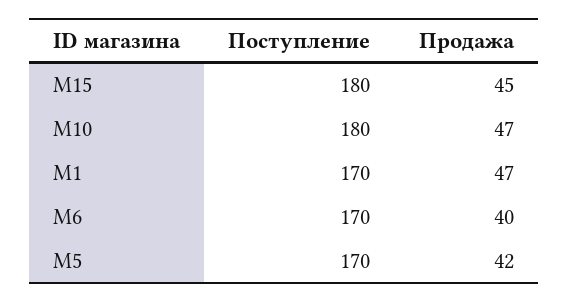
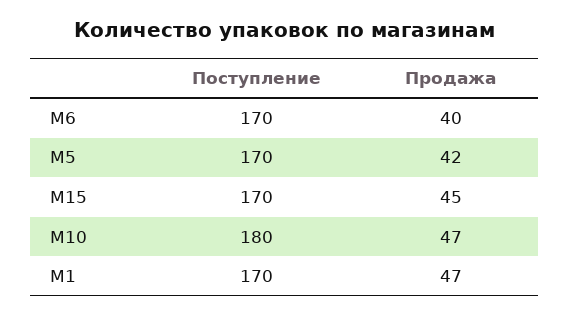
  {
    "Поступление": {
-     "M15": 180,
+     "M15": 170,
      "M10": 180,
      "M1": 170,
      "M6": 170,
      "M5": 170
    },
    "Продажа": {
      "M15": 45,
      "M10": 47,
      "M1": 47,
      "M6": 40,
      "M5": 42
    }
  }

